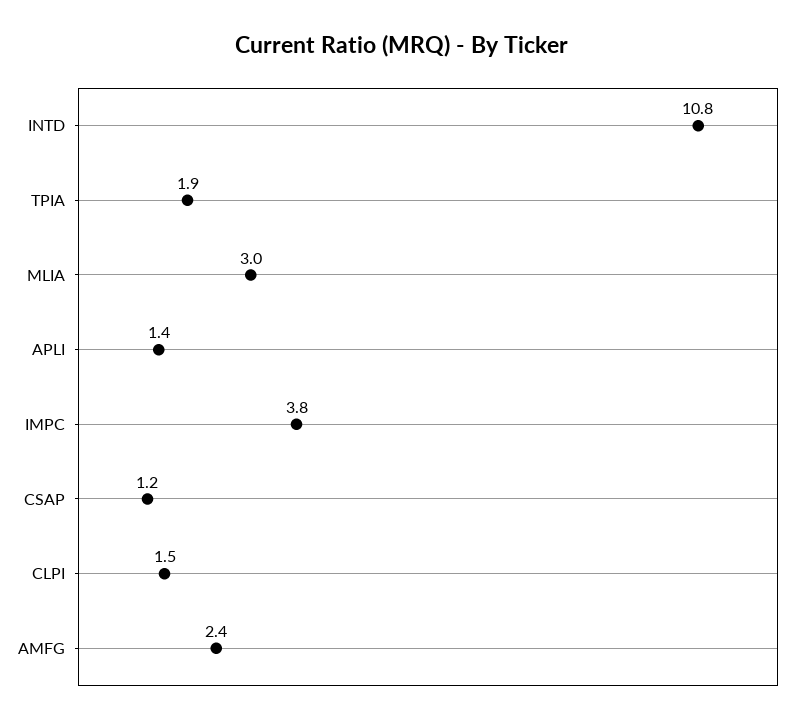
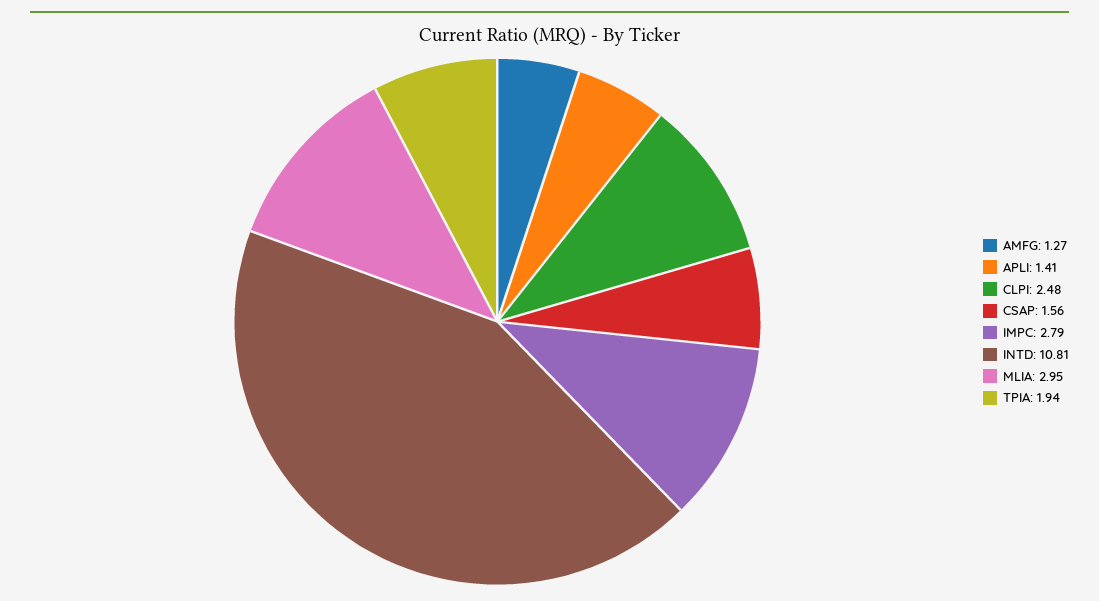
  {
    "INTD": 10.81,
    "TPIA": 1.94,
    "MLIA": 2.95,
    "APLI": 1.41,
-   "IMPC": 3.8,
+   "IMPC": 2.79,
-   "CSAP": 1.2,
+   "CSAP": 1.56,
-   "CLPI": 1.5,
+   "CLPI": 2.48,
-   "AMFG": 2.4
+   "AMFG": 1.27
  }

